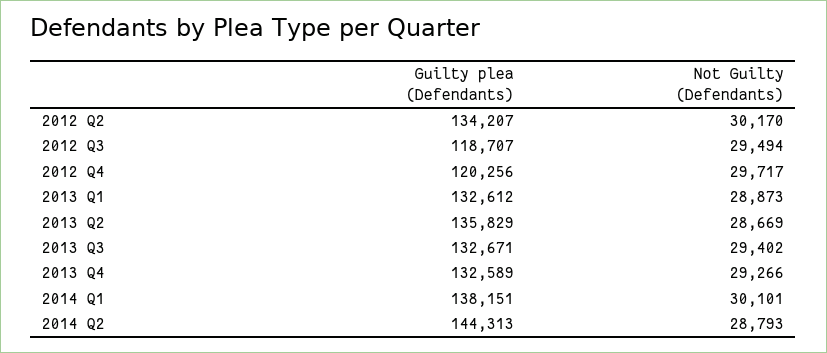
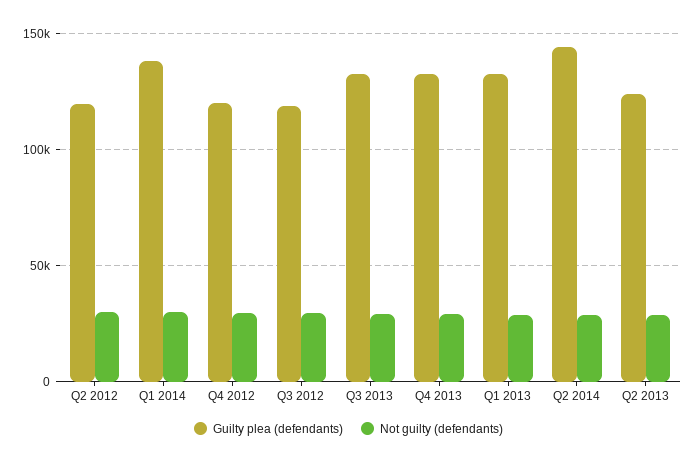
  {
    "Guilty plea (Defendants)": {
-     "2012 Q2": 134207,
+     "2012 Q2": 120000,
      "2012 Q3": 118707,
      "2012 Q4": 120256,
      "2013 Q1": 132612,
-     "2013 Q2": 135829,
+     "2013 Q2": 125000,
      "2013 Q3": 132671,
      "2013 Q4": 132589,
      "2014 Q1": 138151,
      "2014 Q2": 144313
    },
    "Not Guilty (Defendants)": {
      "2012 Q2": 30170,
      "2012 Q3": 29494,
      "2012 Q4": 29717,
      "2013 Q1": 28873,
      "2013 Q2": 28669,
      "2013 Q3": 29402,
      "2013 Q4": 29266,
      "2014 Q1": 30101,
      "2014 Q2": 28793
    }
  }

